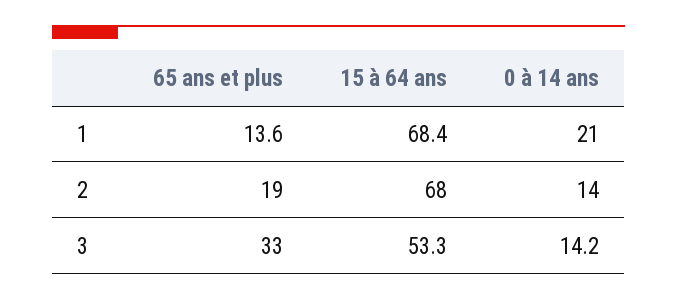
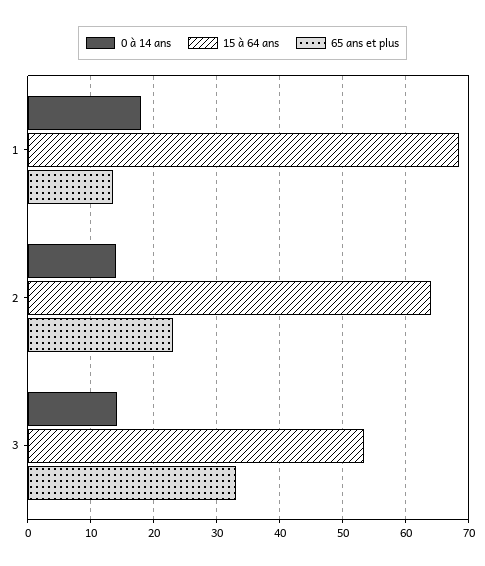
  {
    "65 ans et plus": {
      "1": 13.6,
-     "2": 19,
+     "2": 23,
      "3": 33
    },
    "15 à 64 ans": {
      "1": 68.4,
-     "2": 68,
+     "2": 64,
      "3": 53.3
    },
    "0 à 14 ans": {
-     "1": 21,
+     "1": 18,
      "2": 14,
      "3": 14.2
    }
  }

